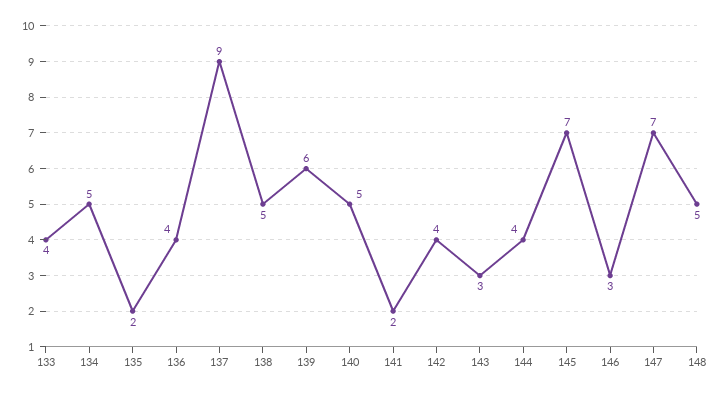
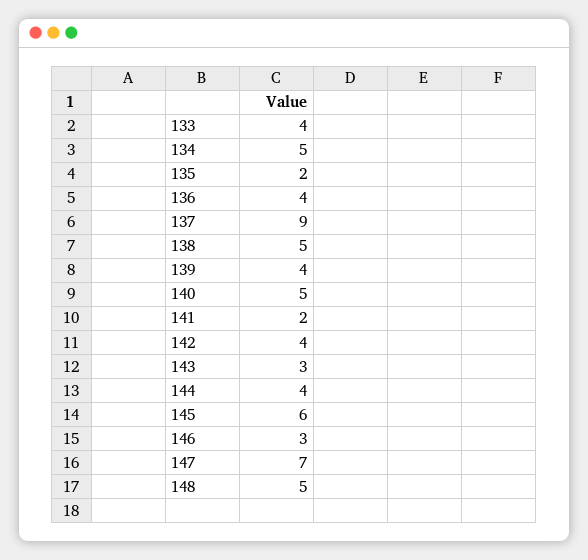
  {
    "133": 4,
    "134": 5,
    "135": 2,
    "136": 4,
    "137": 9,
    "138": 5,
-   "139": 6,
+   "139": 4,
    "140": 5,
    "141": 2,
    "142": 4,
    "143": 3,
    "144": 4,
-   "145": 7,
+   "145": 6,
    "146": 3,
    "147": 7,
    "148": 5
  }

